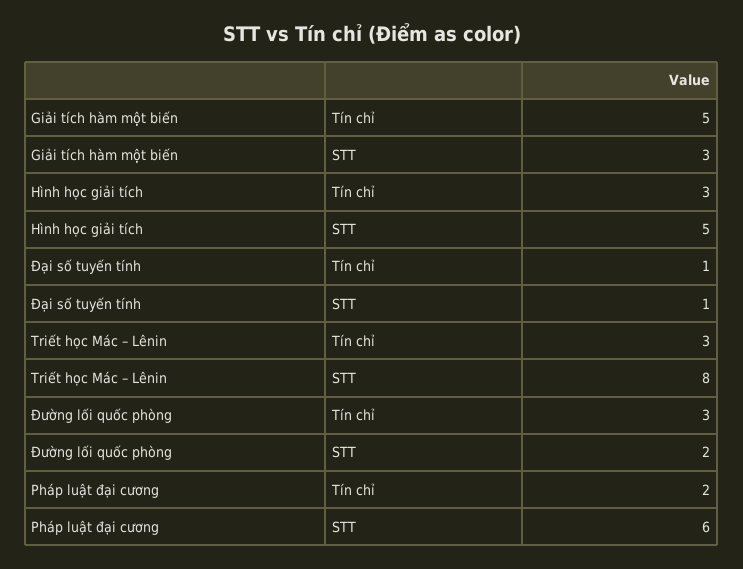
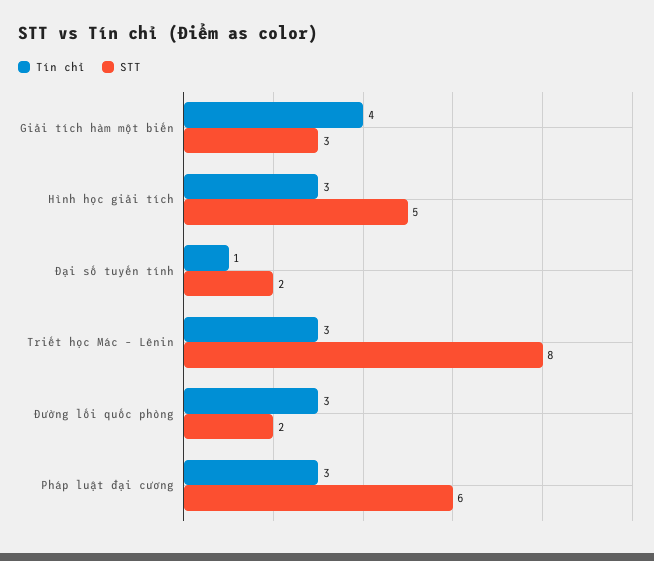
  {
    "Tín chỉ": {
-     "Giải tích hàm một biến": 5,
+     "Giải tích hàm một biến": 4,
      "Hình học giải tích": 3,
      "Đại số tuyến tính": 1,
      "Triết học Mác – Lênin": 3,
      "Đường lối quốc phòng": 3,
-     "Pháp luật đại cương": 2
+     "Pháp luật đại cương": 3
    },
    "STT": {
      "Giải tích hàm một biến": 3,
      "Hình học giải tích": 5,
-     "Đại số tuyến tính": 1,
+     "Đại số tuyến tính": 2,
      "Triết học Mác – Lênin": 8,
      "Đường lối quốc phòng": 2,
      "Pháp luật đại cương": 6
    }
  }

